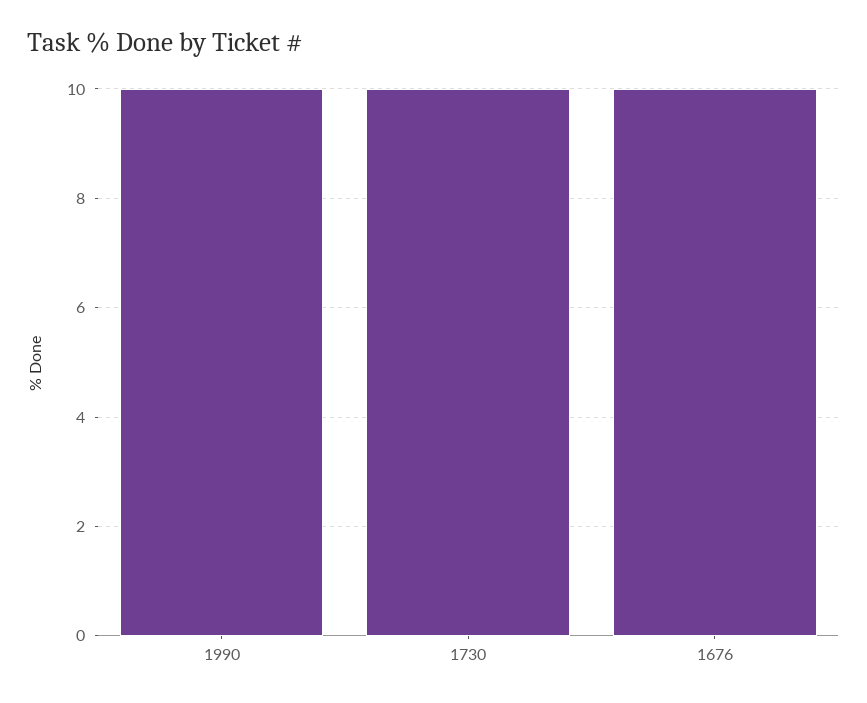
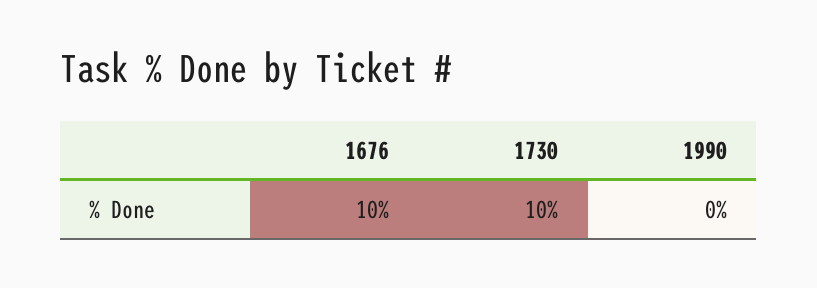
  {
-   "1990": 10,
+   "1990": 0,
    "1730": 10,
    "1676": 10
  }

